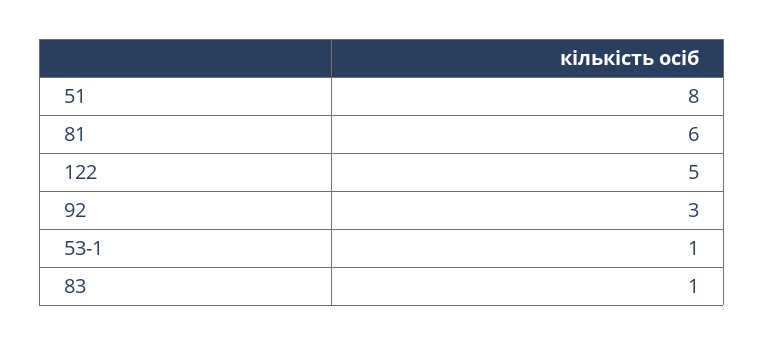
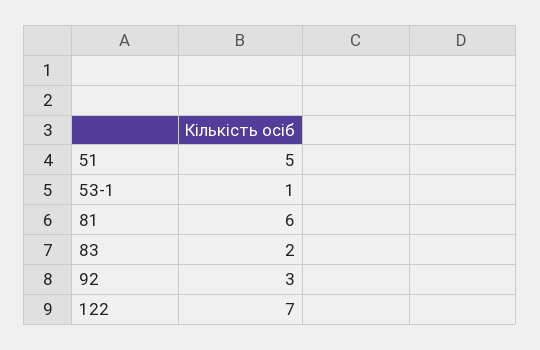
  {
-   "51": 8,
+   "51": 5,
    "81": 6,
-   "122": 5,
+   "122": 7,
    "92": 3,
    "53-1": 1,
-   "83": 1
+   "83": 2
  }

